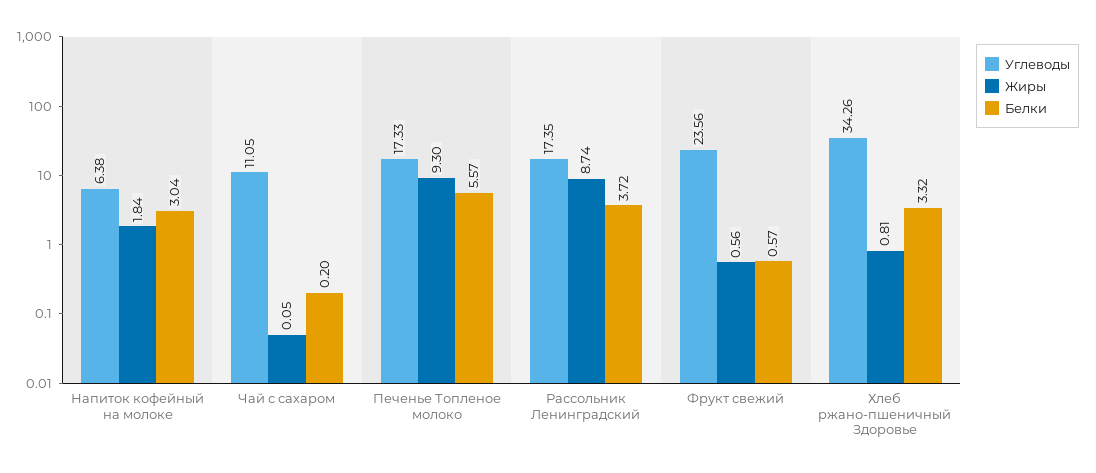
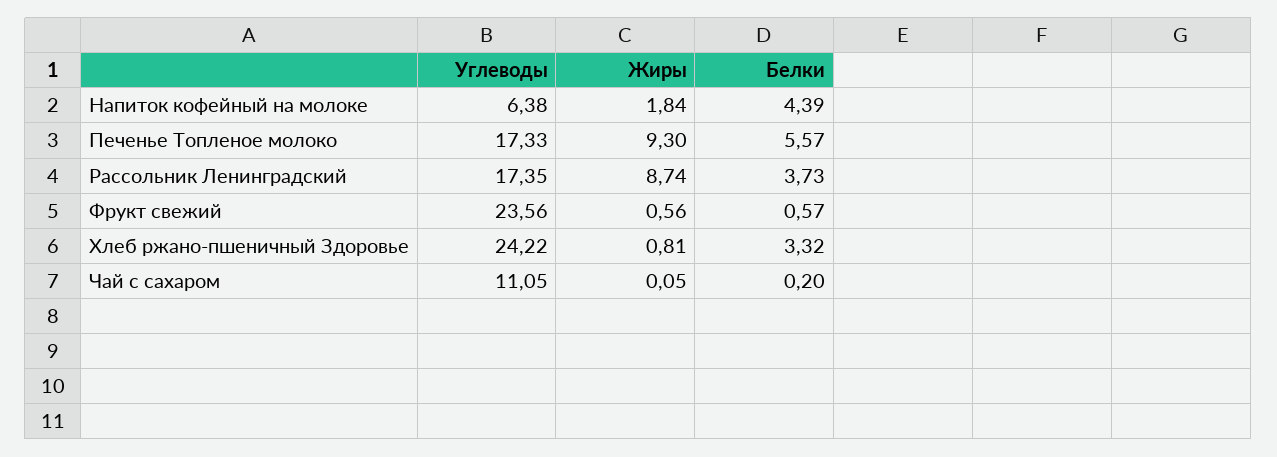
  {
    "Углеводы": {
      "Напиток кофейный на молоке": 6.38,
      "Чай с сахаром": 11.05,
      "Печенье Топленое молоко": 17.33,
      "Рассольник Ленинградский": 17.35,
      "Фрукт свежий": 23.56,
-     "Хлеб ржано-пшеничный Здоровье": 34.26
+     "Хлеб ржано-пшеничный Здоровье": 24.22
    },
    "Жиры": {
      "Напиток кофейный на молоке": 1.84,
      "Чай с сахаром": 0.05,
      "Печенье Топленое молоко": 9.3,
      "Рассольник Ленинградский": 8.74,
      "Фрукт свежий": 0.56,
      "Хлеб ржано-пшеничный Здоровье": 0.81
    },
    "Белки": {
-     "Напиток кофейный на молоке": 3.04,
+     "Напиток кофейный на молоке": 4.39,
      "Чай с сахаром": 0.2,
      "Печенье Топленое молоко": 5.57,
-     "Рассольник Ленинградский": 3.72,
+     "Рассольник Ленинградский": 3.73,
      "Фрукт свежий": 0.57,
      "Хлеб ржано-пшеничный Здоровье": 3.32
    }
  }

